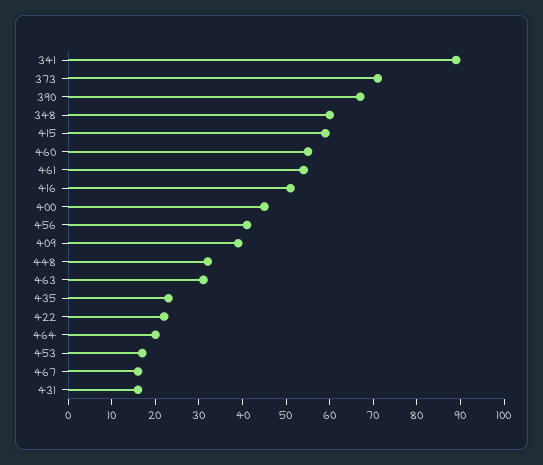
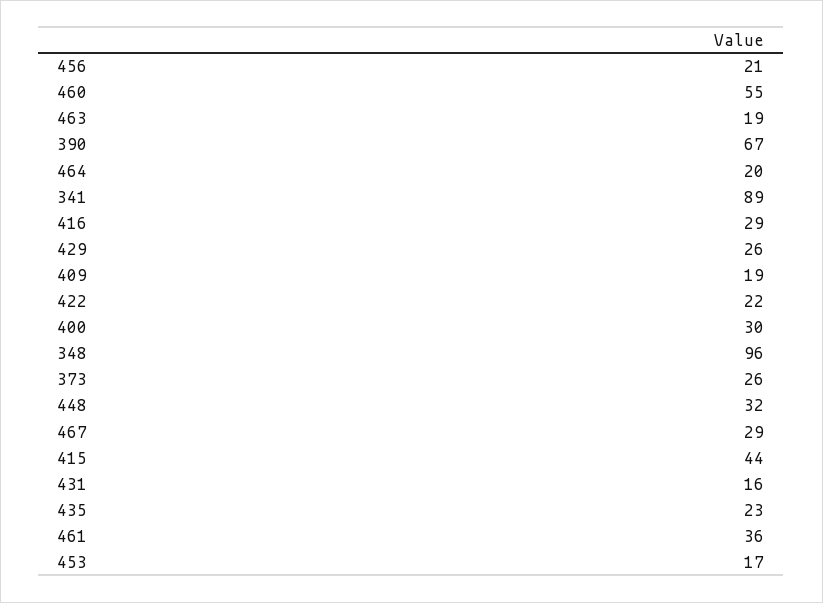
  {
    "341": 89,
-   "373": 70,
+   "373": 26,
    "390": 67,
-   "348": 60,
+   "348": 96,
-   "415": 60,
+   "415": 44,
    "460": 55,
-   "461": 55,
+   "461": 36,
-   "416": 50,
+   "416": 29,
-   "400": 45,
+   "400": 30,
-   "456": 40,
+   "456": 21,
-   "409": 40,
+   "409": 19,
    "448": 32,
-   "463": 30,
+   "463": 19,
    "435": 23,
    "422": 22,
    "464": 20,
    "453": 17,
-   "467": 15,
+   "467": 29,
-   "431": 16
+   "431": 16,
+   "429": 26
  }

